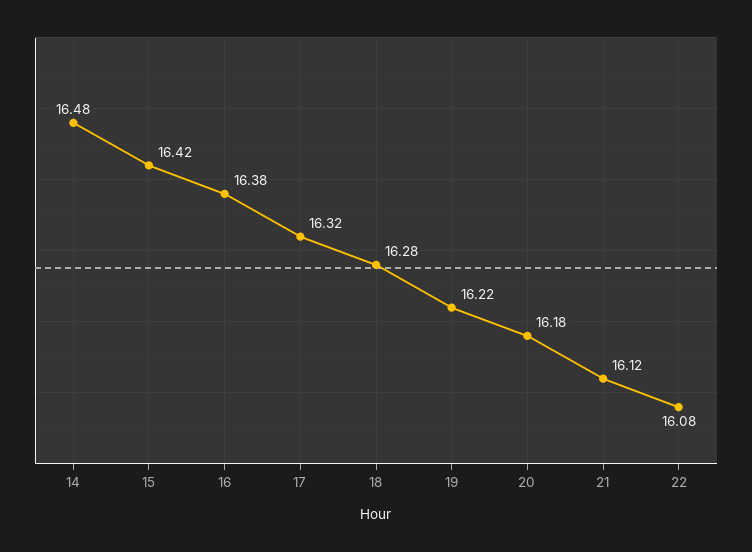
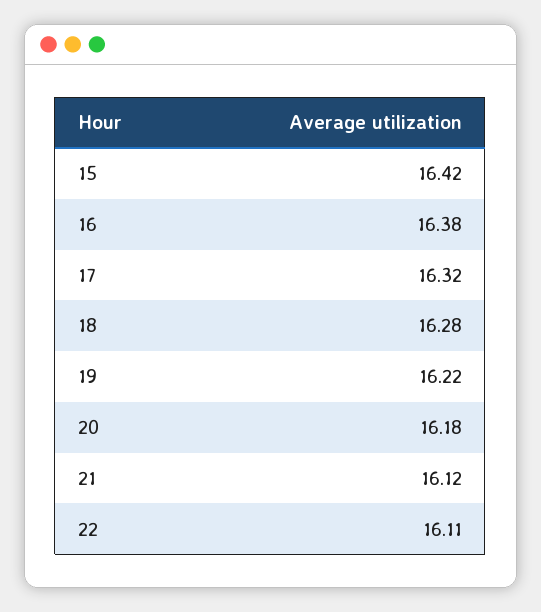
  {
-   "14": 16.48,
    "15": 16.42,
    "16": 16.38,
    "17": 16.32,
    "18": 16.28,
    "19": 16.22,
    "20": 16.18,
    "21": 16.12,
-   "22": 16.08
+   "22": 16.11
  }

